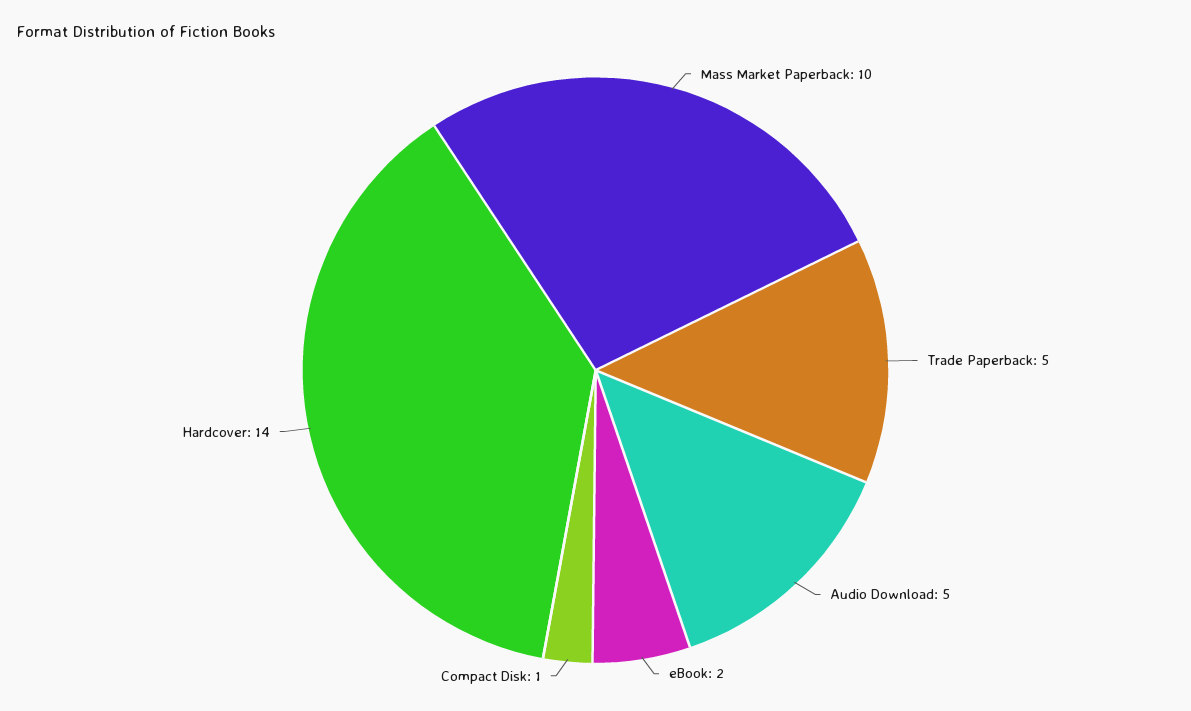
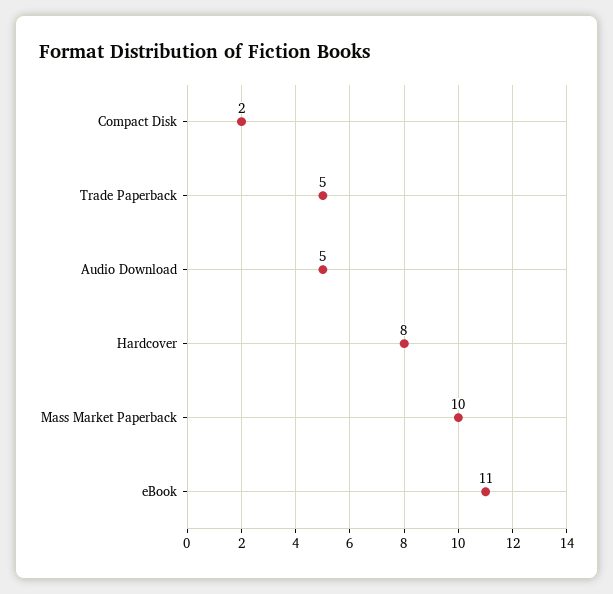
  {
    "Mass Market Paperback": 10,
    "Trade Paperback": 5,
    "Audio Download": 5,
-   "eBook": 2,
+   "eBook": 11,
-   "Compact Disk": 1,
+   "Compact Disk": 2,
-   "Hardcover": 14
+   "Hardcover": 8
  }

